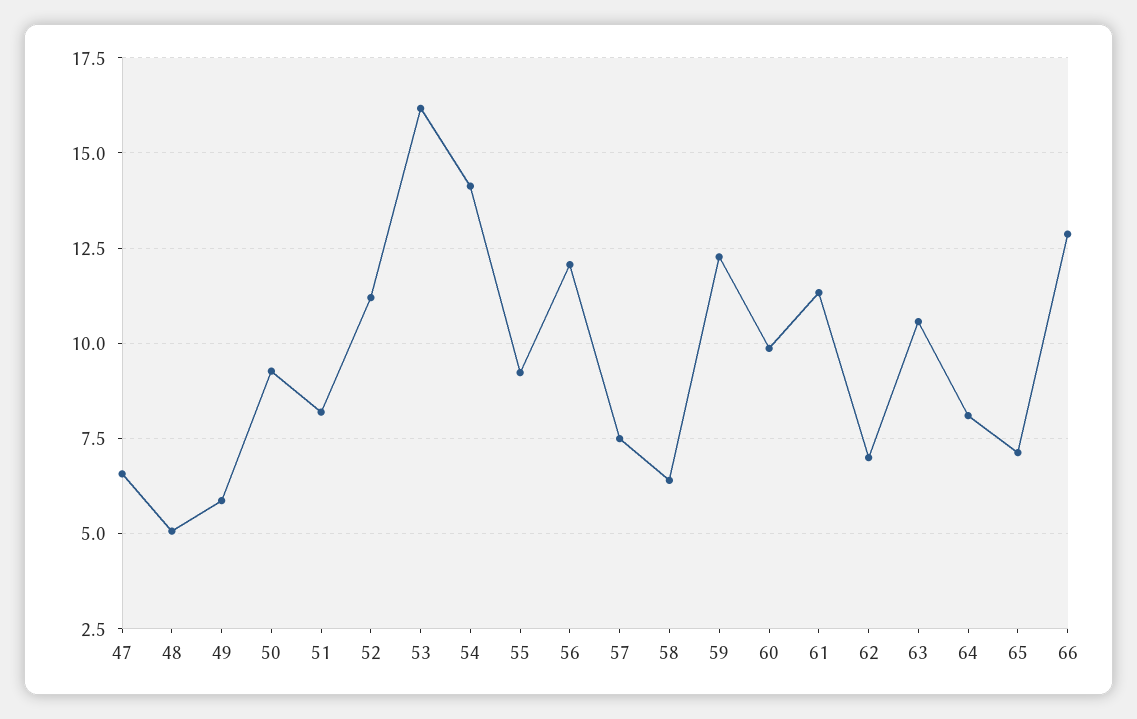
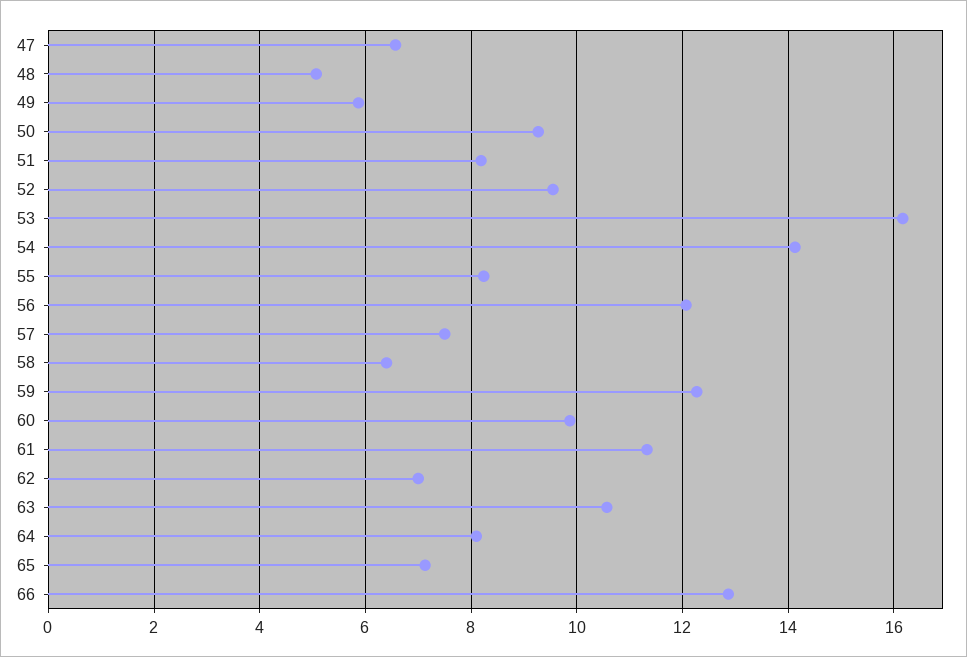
  {
    "47": 6.6,
    "48": 5,
    "49": 5.8,
    "50": 9.2,
    "51": 8.2,
-   "52": 11.25,
+   "52": 9.6,
    "53": 16.2,
    "54": 14.2,
-   "55": 9.25,
+   "55": 8.2,
    "56": 12,
    "57": 7.6,
    "58": 6.4,
    "59": 12.2,
    "60": 9.8,
    "61": 11.4,
    "62": 7,
    "63": 10.6,
    "64": 8.2,
    "65": 7.2,
    "66": 12.8
  }

